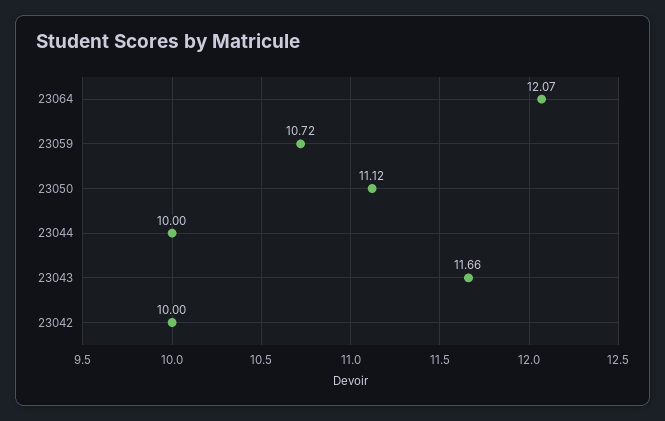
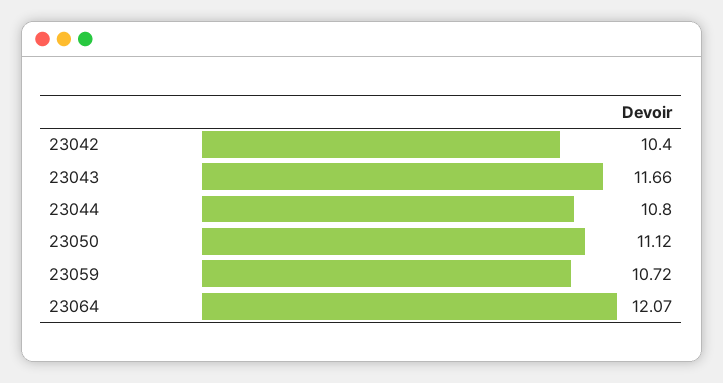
  {
    "23064": 12.07,
    "23059": 10.72,
    "23050": 11.12,
-   "23044": 10,
+   "23044": 10.8,
    "23043": 11.66,
-   "23042": 10
+   "23042": 10.4
  }

